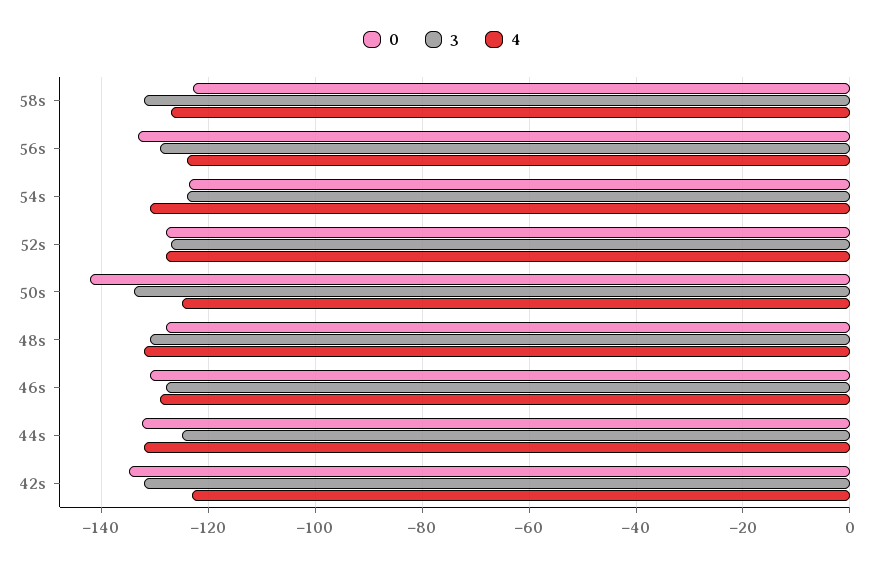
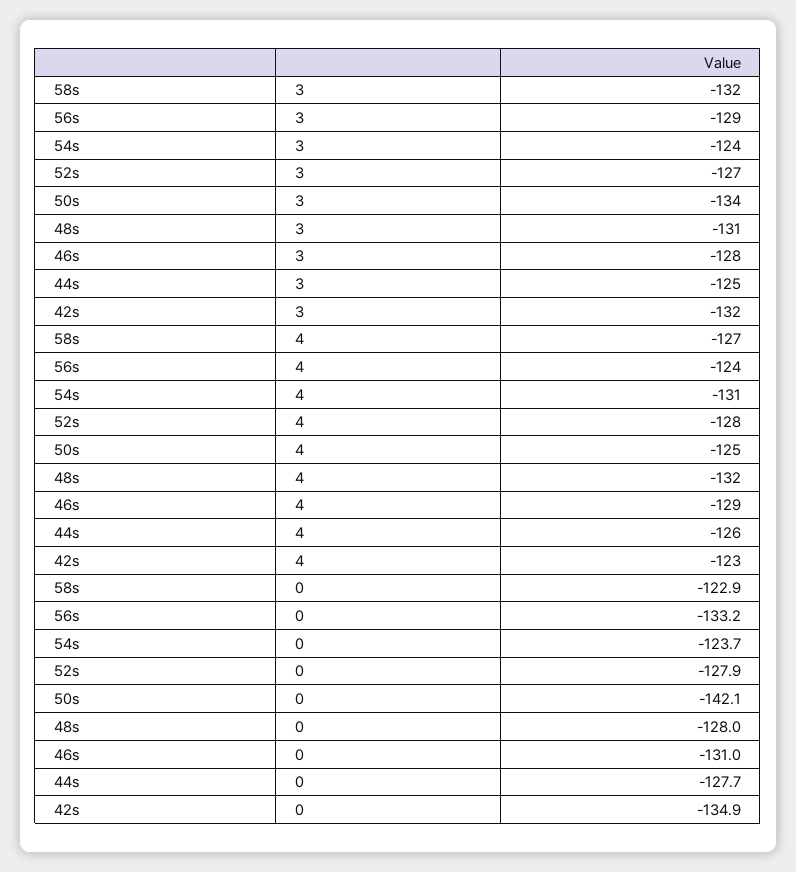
  {
    "0": {
      "58s": -122.9,
      "56s": -133.2,
      "54s": -123.7,
      "52s": -127.9,
      "50s": -142.1,
      "48s": -128,
      "46s": -131,
-     "44s": -132,
+     "44s": -127.7,
      "42s": -134.9
    },
    "3": {
      "58s": -132,
      "56s": -129,
      "54s": -124,
      "52s": -127,
      "50s": -134,
      "48s": -131,
      "46s": -128,
      "44s": -125,
      "42s": -132
    },
    "4": {
      "58s": -127,
      "56s": -124,
      "54s": -131,
      "52s": -128,
      "50s": -125,
      "48s": -132,
      "46s": -129,
-     "44s": -132,
+     "44s": -126,
      "42s": -123
    }
  }

